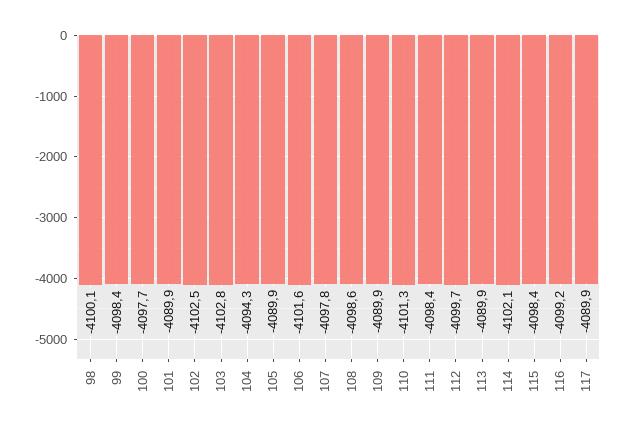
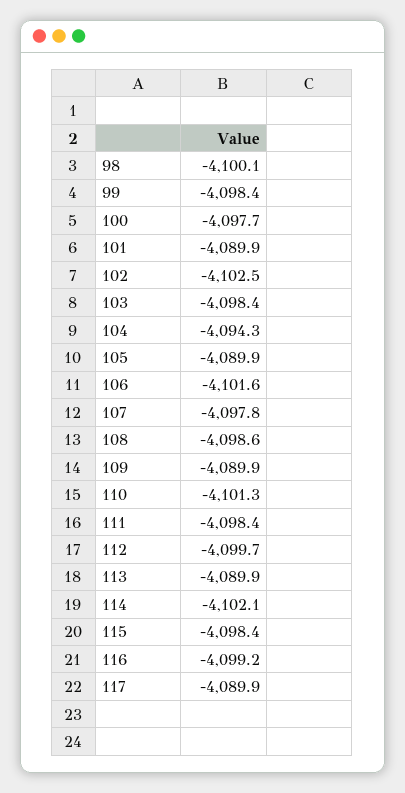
  {
    "98": -4100.1,
    "99": -4098.4,
    "100": -4097.7,
    "101": -4089.9,
    "102": -4102.5,
-   "103": -4102.8,
+   "103": -4098.4,
    "104": -4094.3,
    "105": -4089.9,
    "106": -4101.6,
    "107": -4097.8,
    "108": -4098.6,
    "109": -4089.9,
    "110": -4101.3,
    "111": -4098.4,
    "112": -4099.7,
    "113": -4089.9,
    "114": -4102.1,
    "115": -4098.4,
    "116": -4099.2,
    "117": -4089.9
  }

